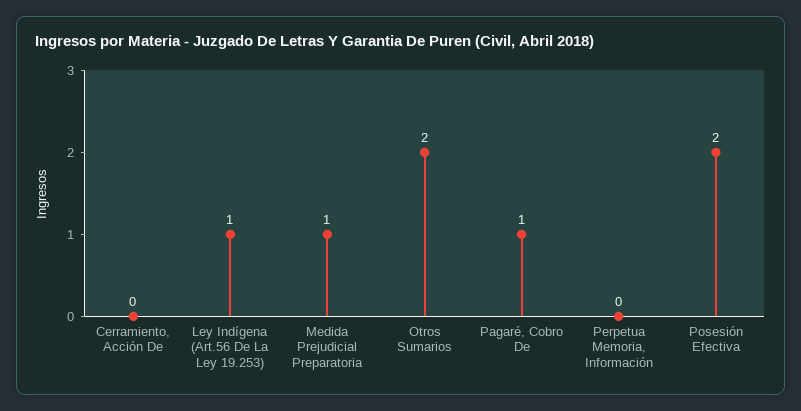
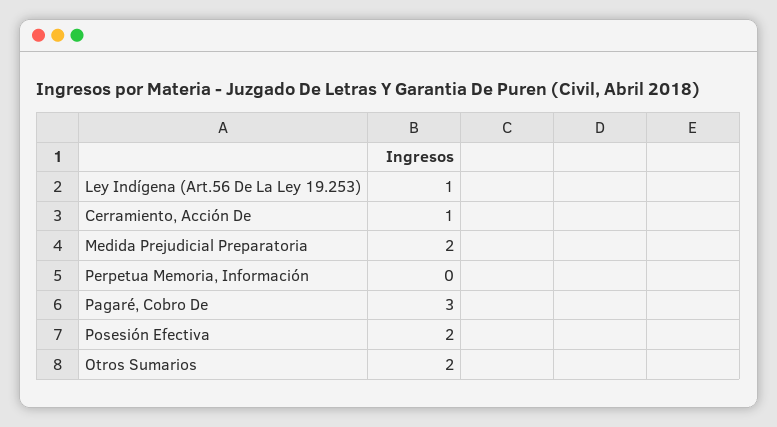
  {
-   "Cerramiento, Acción De": 0,
+   "Cerramiento, Acción De": 1,
    "Ley Indígena (Art.56 De La Ley 19.253)": 1,
-   "Medida Prejudicial Preparatoria": 1,
+   "Medida Prejudicial Preparatoria": 2,
    "Otros Sumarios": 2,
-   "Pagaré, Cobro De": 1,
+   "Pagaré, Cobro De": 3,
    "Perpetua Memoria, Información": 0,
    "Posesión Efectiva": 2
  }

